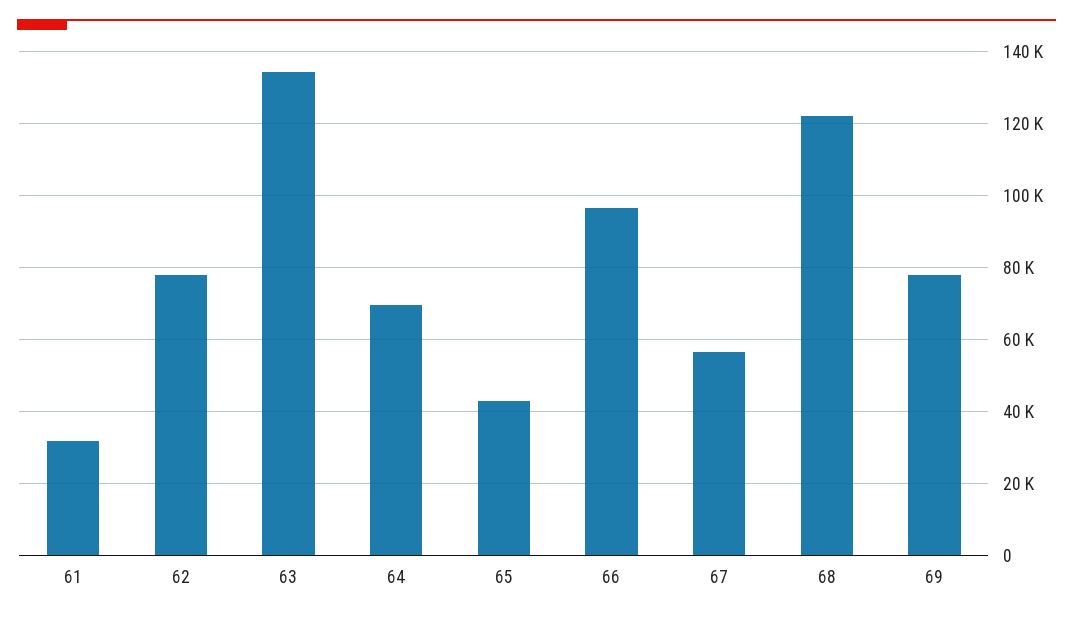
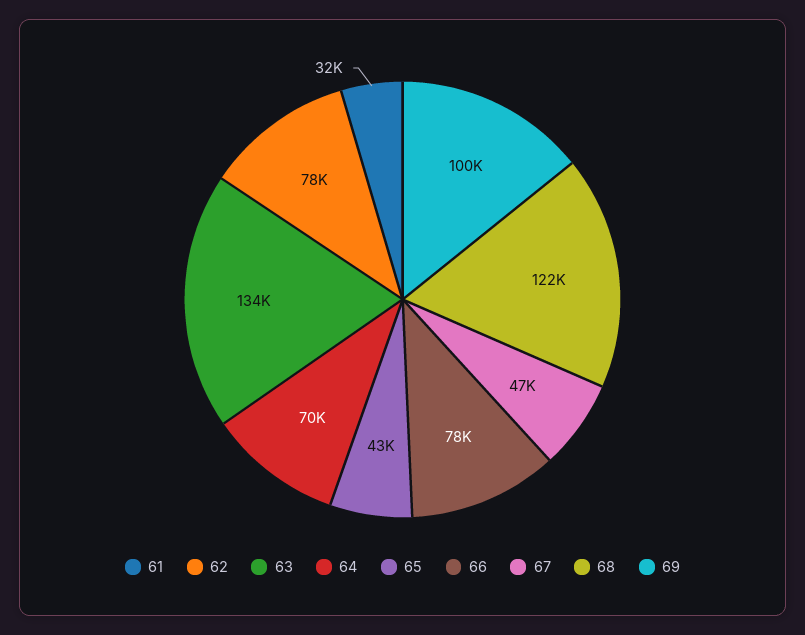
  {
    "61": 32000,
    "62": 78000,
    "63": 134000,
    "64": 70000,
    "65": 43000,
-   "66": 96000,
+   "66": 78000,
-   "67": 56000,
+   "67": 47000,
    "68": 122000,
-   "69": 78000
+   "69": 100000
  }

